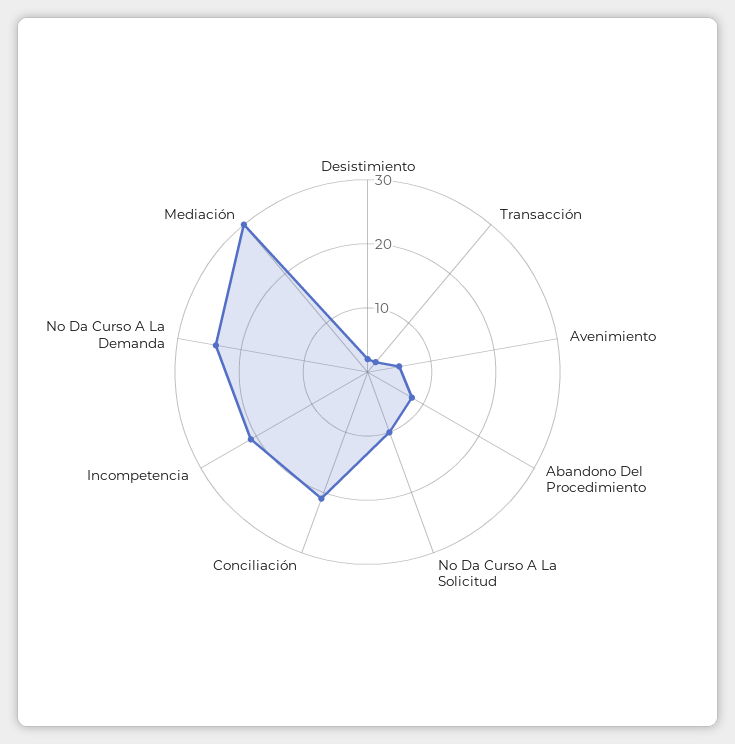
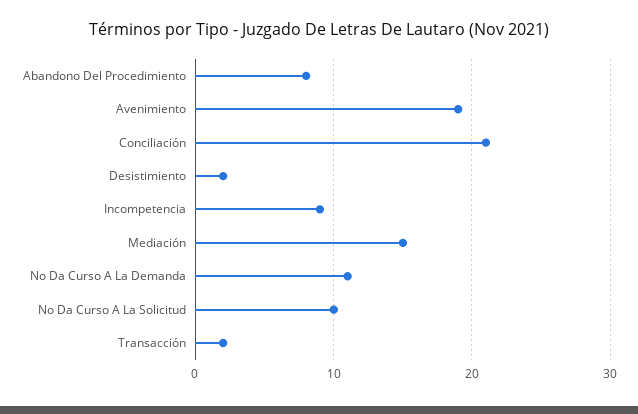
  {
    "Desistimiento": 2,
    "Transacción": 2,
-   "Avenimiento": 5,
+   "Avenimiento": 19,
    "Abandono Del Procedimiento": 8,
    "No Da Curso A La Solicitud": 10,
    "Conciliación": 21,
-   "Incompetencia": 20,
+   "Incompetencia": 9,
-   "No Da Curso A La Demanda": 25,
+   "No Da Curso A La Demanda": 11,
-   "Mediación": 30
+   "Mediación": 15
  }

